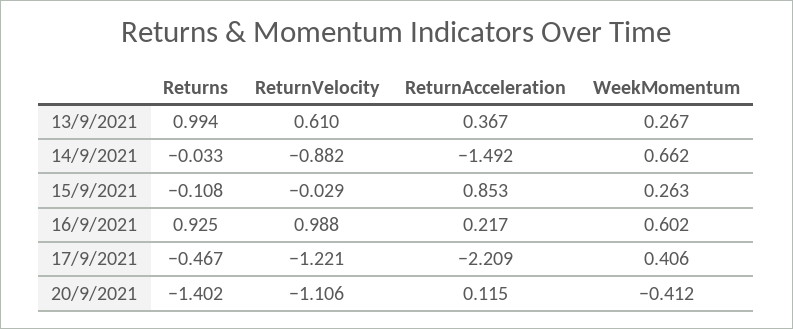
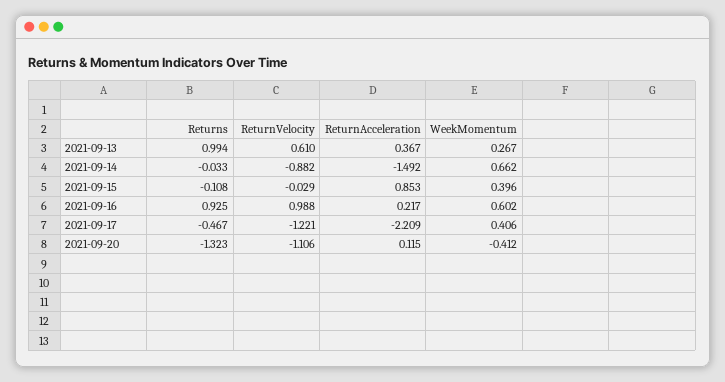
  {
    "Returns": {
      "13/9/2021": 0.994,
      "14/9/2021": -0.033,
      "15/9/2021": -0.108,
      "16/9/2021": 0.925,
      "17/9/2021": -0.467,
-     "20/9/2021": -1.402
+     "20/9/2021": -1.323
    },
    "ReturnVelocity": {
      "13/9/2021": 0.61,
      "14/9/2021": -0.882,
      "15/9/2021": -0.029,
      "16/9/2021": 0.988,
      "17/9/2021": -1.221,
      "20/9/2021": -1.106
    },
    "ReturnAcceleration": {
      "13/9/2021": 0.367,
      "14/9/2021": -1.492,
      "15/9/2021": 0.853,
      "16/9/2021": 0.217,
      "17/9/2021": -2.209,
      "20/9/2021": 0.115
    },
    "WeekMomentum": {
      "13/9/2021": 0.267,
      "14/9/2021": 0.662,
-     "15/9/2021": 0.263,
+     "15/9/2021": 0.396,
      "16/9/2021": 0.602,
      "17/9/2021": 0.406,
      "20/9/2021": -0.412
    }
  }

